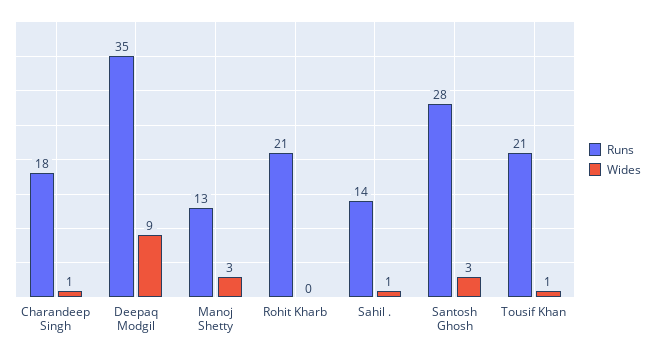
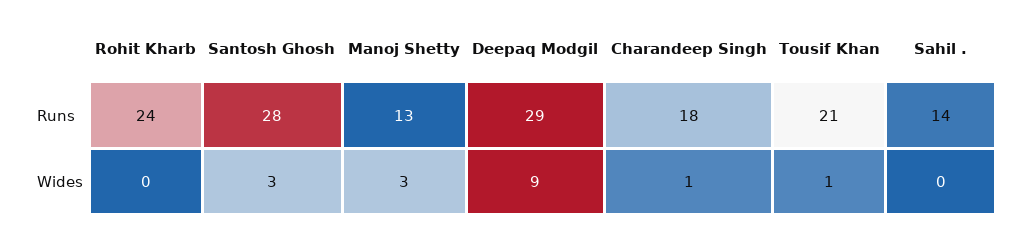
  {
    "Runs": {
      "Charandeep Singh": 18,
-     "Deepaq Modgil": 35,
+     "Deepaq Modgil": 29,
      "Manoj Shetty": 13,
-     "Rohit Kharb": 21,
+     "Rohit Kharb": 24,
      "Sahil .": 14,
      "Santosh Ghosh": 28,
      "Tousif Khan": 21
    },
    "Wides": {
      "Charandeep Singh": 1,
      "Deepaq Modgil": 9,
      "Manoj Shetty": 3,
      "Rohit Kharb": 0,
-     "Sahil .": 1,
+     "Sahil .": 0,
      "Santosh Ghosh": 3,
      "Tousif Khan": 1
    }
  }

